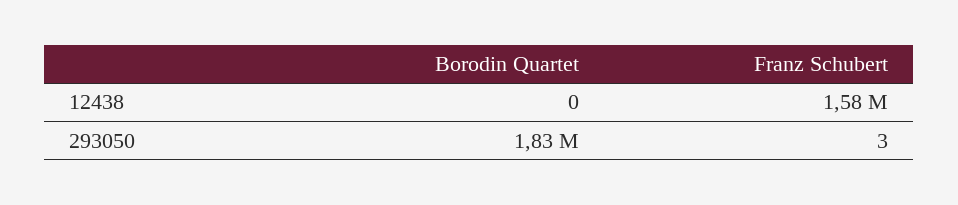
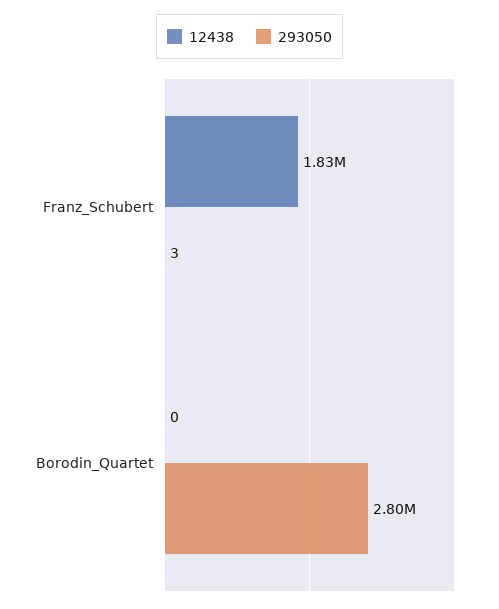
  {
    "12438": {
      "Borodin Quartet": 0,
-     "Franz Schubert": 1580000
+     "Franz Schubert": 1830000
    },
    "293050": {
-     "Borodin Quartet": 1830000,
+     "Borodin Quartet": 2800000,
      "Franz Schubert": 3
    }
  }

